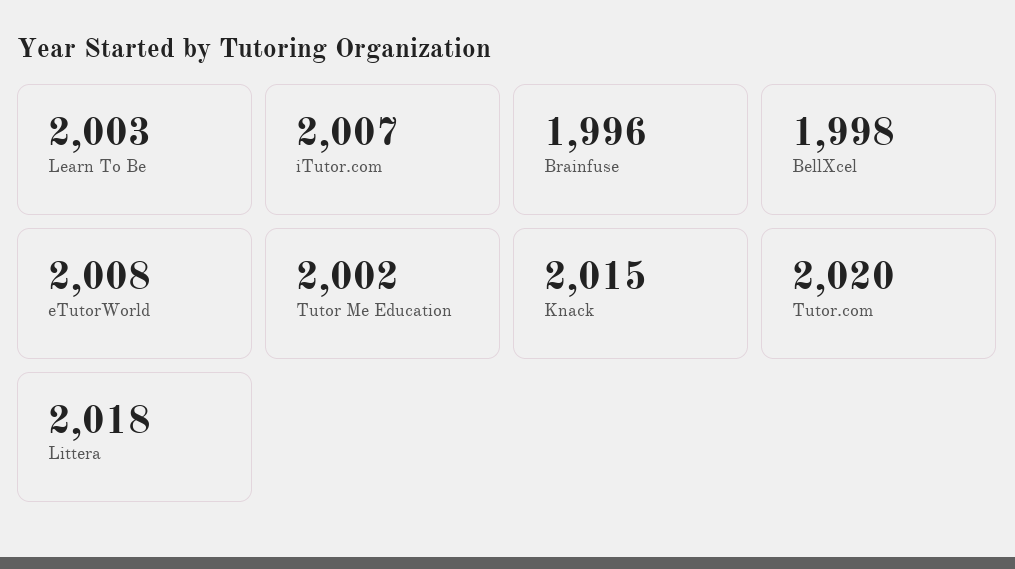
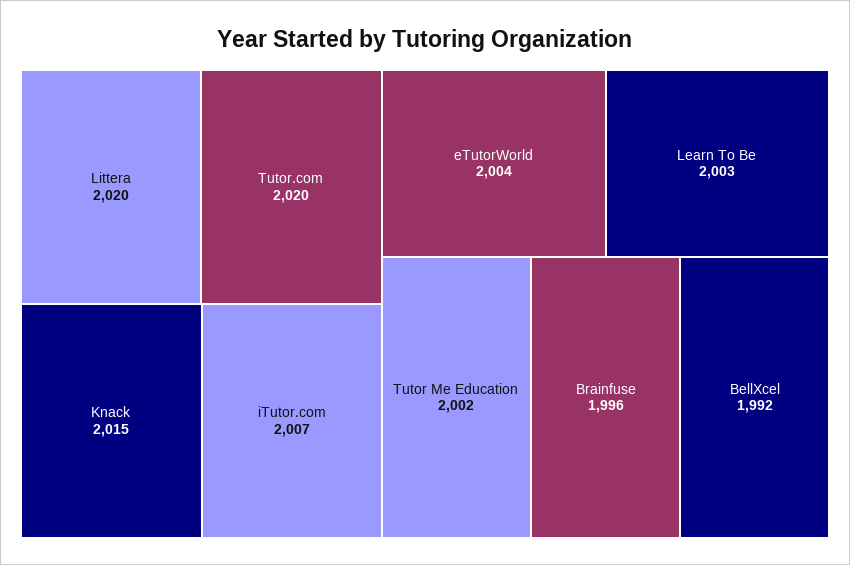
  {
    "Learn To Be": 2003,
    "iTutor.com": 2007,
    "Brainfuse": 1996,
-   "BellXcel": 1998,
+   "BellXcel": 1992,
-   "eTutorWorld": 2008,
+   "eTutorWorld": 2004,
    "Tutor Me Education": 2002,
    "Knack": 2015,
    "Tutor.com": 2020,
-   "Littera": 2018
+   "Littera": 2020
  }

